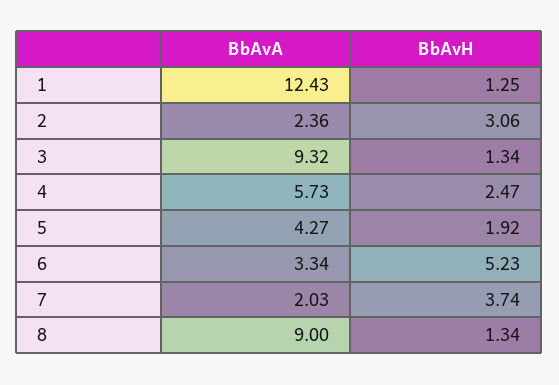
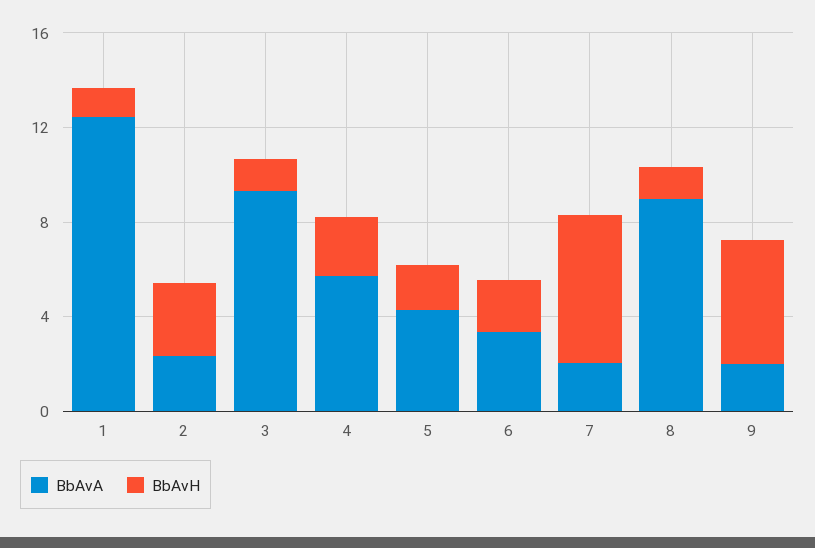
  {
    "BbAvA": {
      "1": 12.43,
      "2": 2.36,
      "3": 9.32,
      "4": 5.73,
      "5": 4.27,
      "6": 3.34,
      "7": 2.03,
-     "8": 9
+     "8": 9,
+     "9": 2
    },
    "BbAvH": {
      "1": 1.25,
      "2": 3.06,
      "3": 1.34,
      "4": 2.47,
      "5": 1.92,
-     "6": 5.23,
+     "6": 2,
-     "7": 3.74,
+     "7": 6,
-     "8": 1.34
+     "8": 1.34,
+     "9": 5
    }
  }

